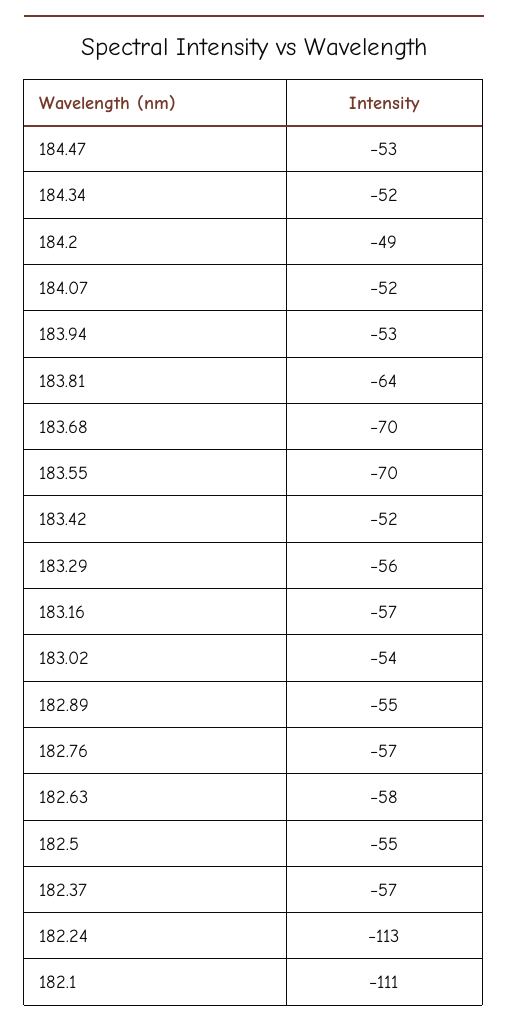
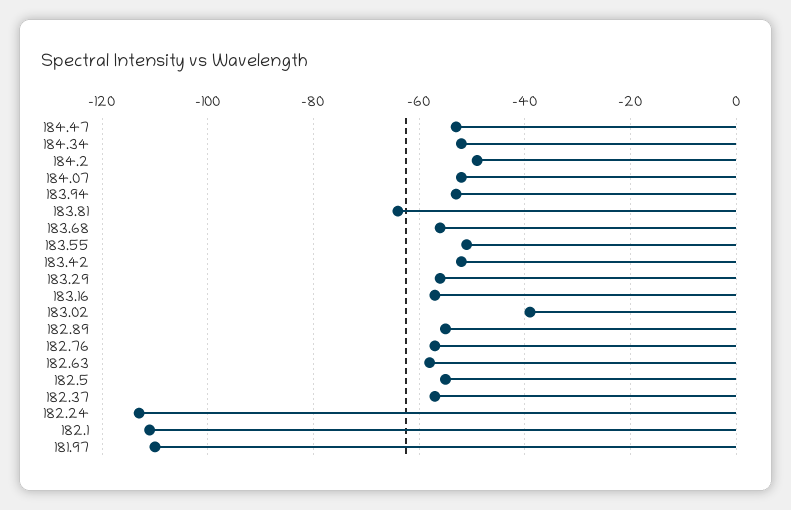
  {
    "184.47": -53,
    "184.34": -52,
    "184.2": -49,
    "184.07": -52,
    "183.94": -53,
    "183.81": -64,
-   "183.68": -70,
+   "183.68": -55,
-   "183.55": -70,
+   "183.55": -50,
    "183.42": -52,
    "183.29": -56,
    "183.16": -57,
-   "183.02": -54,
+   "183.02": -40,
    "182.89": -55,
    "182.76": -57,
    "182.63": -58,
    "182.5": -55,
    "182.37": -57,
    "182.24": -113,
-   "182.1": -111
+   "182.1": -111,
+   "181.97": -110
  }

